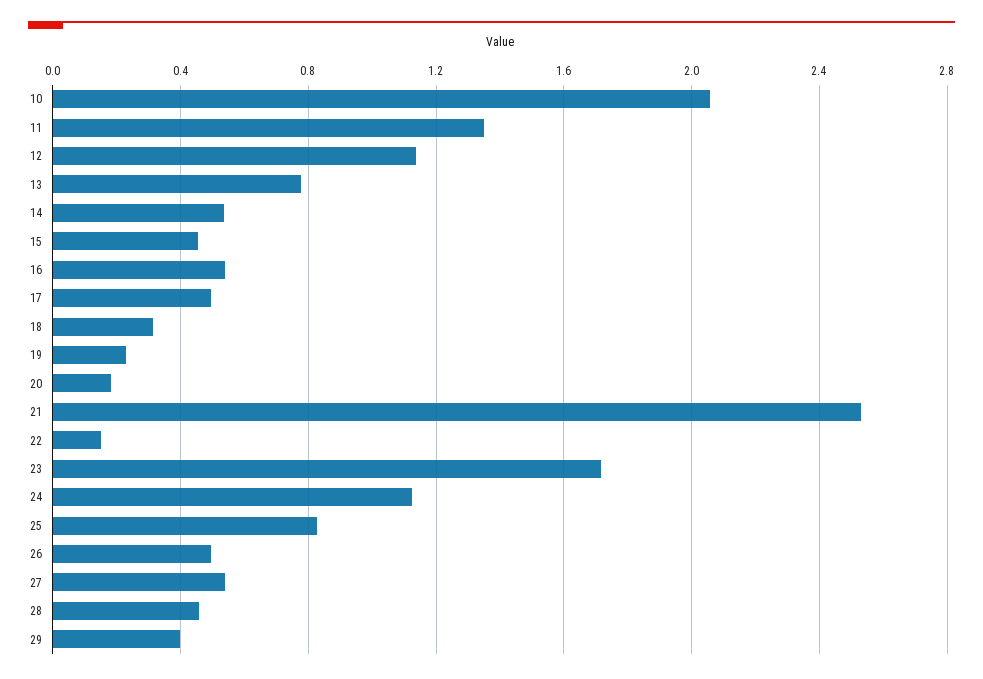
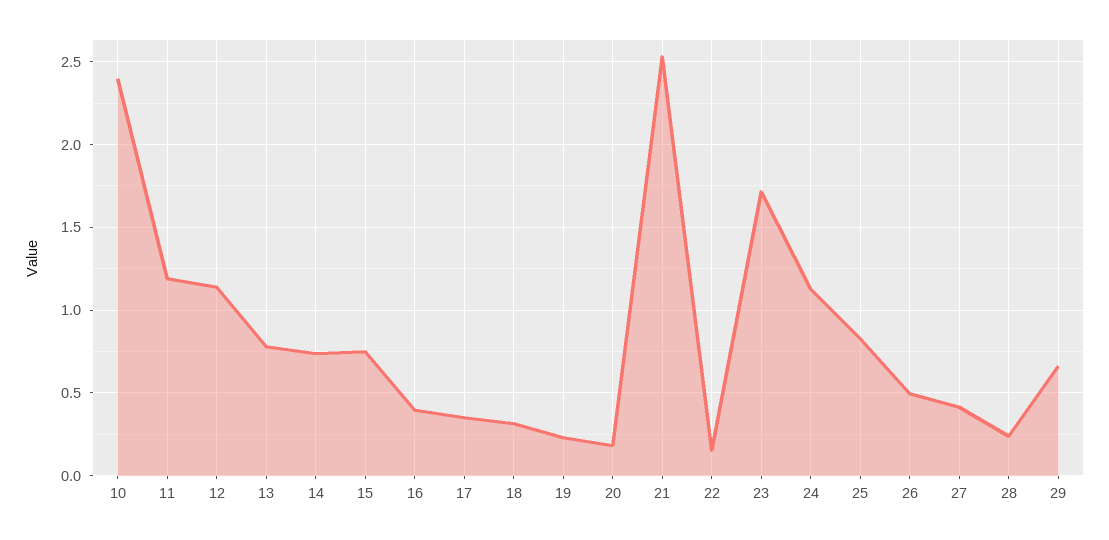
  {
-   "10": 2.05,
+   "10": 2.4,
-   "11": 1.35,
+   "11": 1.2,
    "12": 1.15,
    "13": 0.8,
-   "14": 0.55,
+   "14": 0.75,
-   "15": 0.45,
+   "15": 0.75,
-   "16": 0.55,
+   "16": 0.4,
-   "17": 0.5,
+   "17": 0.35,
    "18": 0.3,
    "19": 0.25,
    "20": 0.2,
    "21": 2.55,
    "22": 0.15,
    "23": 1.7,
    "24": 1.15,
    "25": 0.85,
    "26": 0.5,
-   "27": 0.55,
+   "27": 0.4,
-   "28": 0.45,
+   "28": 0.25,
-   "29": 0.4
+   "29": 0.65
  }

